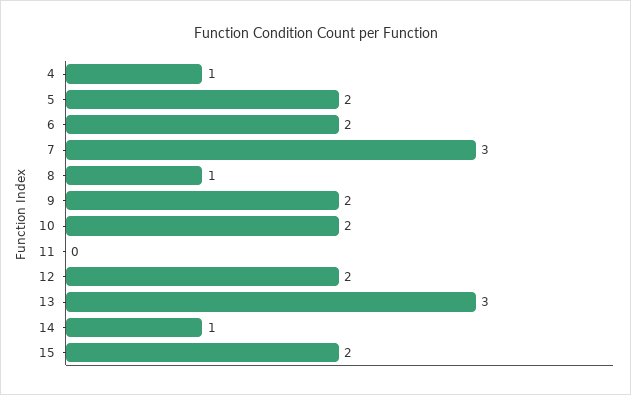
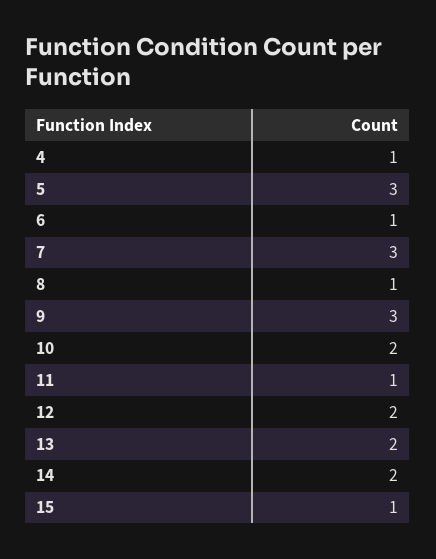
  {
    "4": 1,
-   "5": 2,
+   "5": 3,
-   "6": 2,
+   "6": 1,
    "7": 3,
    "8": 1,
-   "9": 2,
+   "9": 3,
    "10": 2,
-   "11": 0,
+   "11": 1,
    "12": 2,
-   "13": 3,
+   "13": 2,
-   "14": 1,
+   "14": 2,
-   "15": 2
+   "15": 1
  }

